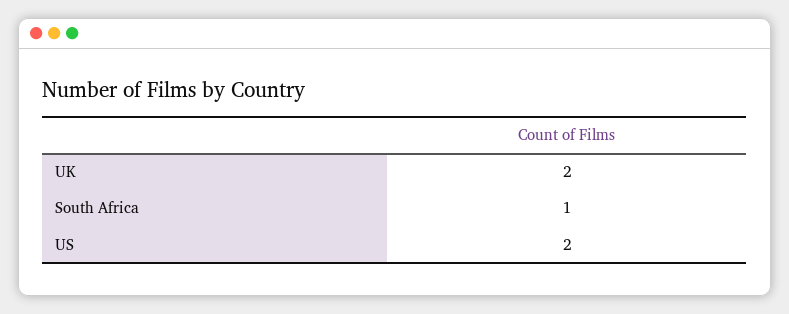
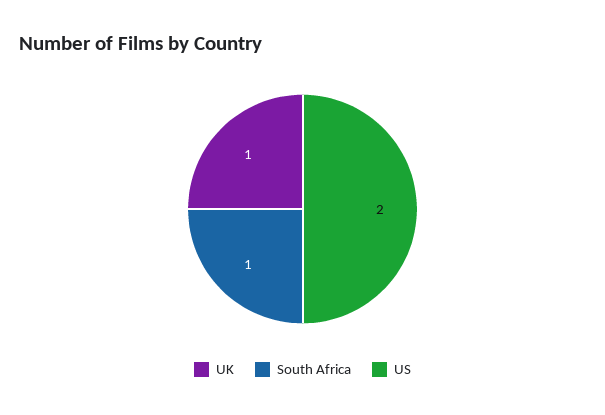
  {
-   "UK": 2,
+   "UK": 1,
    "South Africa": 1,
    "US": 2
  }

